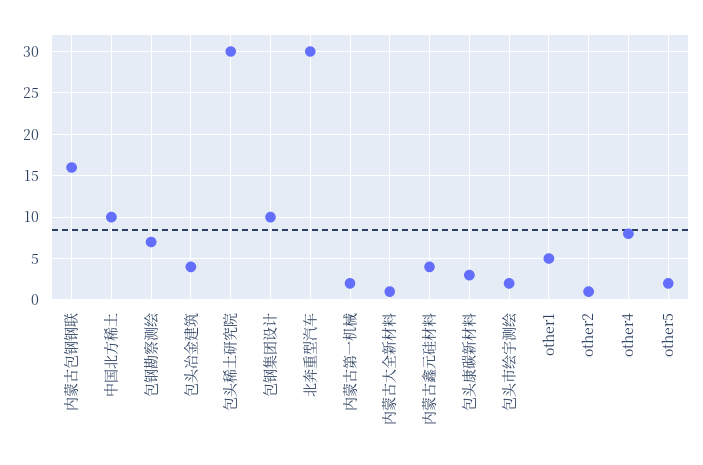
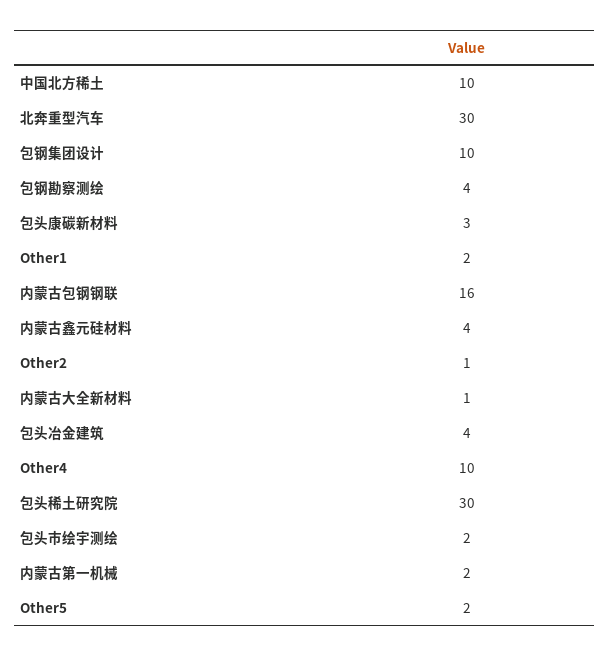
  {
    "内蒙古包钢钢联": 16,
    "中国北方稀土": 10,
-   "包钢勘察测绘": 7,
+   "包钢勘察测绘": 4,
    "包头冶金建筑": 4,
    "包头稀土研究院": 30,
    "包钢集团设计": 10,
    "北奔重型汽车": 30,
    "内蒙古第一机械": 2,
    "内蒙古大全新材料": 1,
    "内蒙古鑫元硅材料": 4,
    "包头康碳新材料": 3,
    "包头市绘宇测绘": 2,
-   "other1": 5,
+   "other1": 2,
    "other2": 1,
-   "other4": 8,
+   "other4": 10,
    "other5": 2
  }

